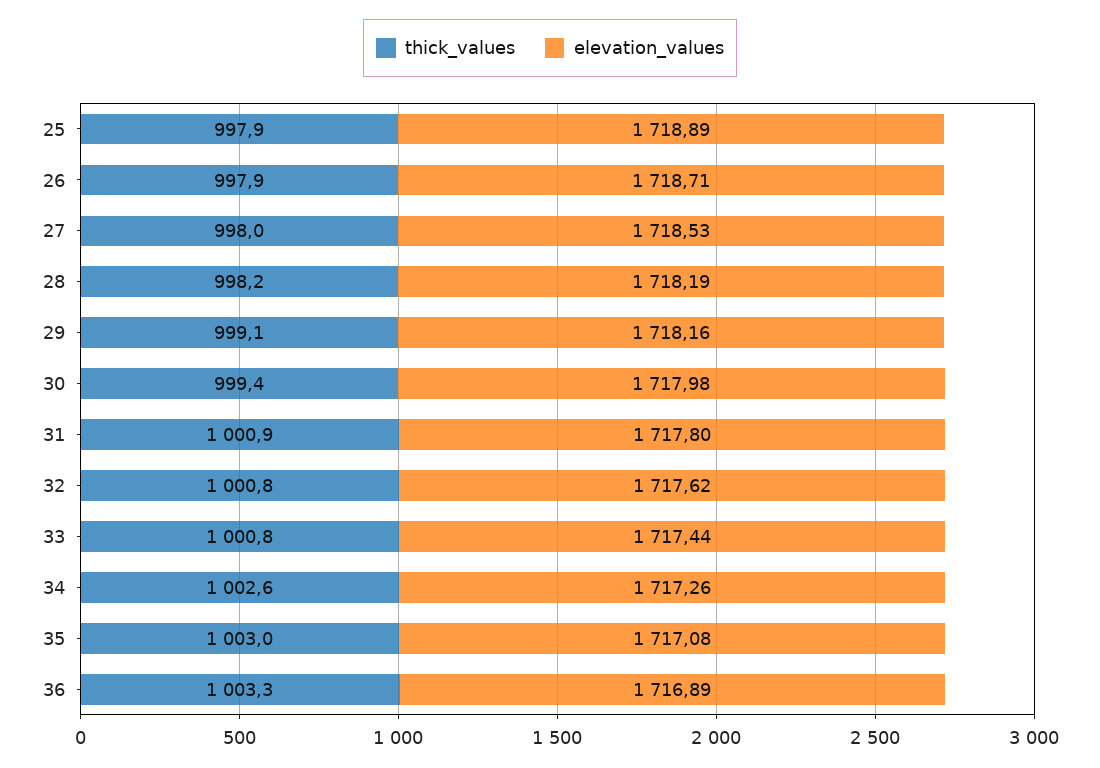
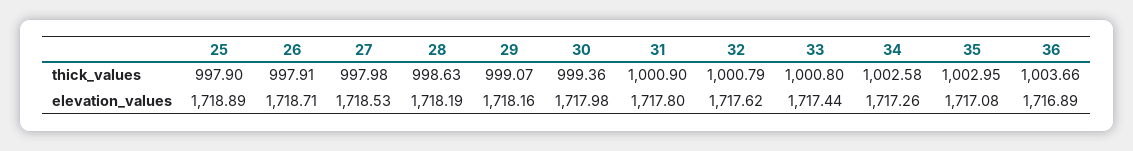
  {
    "thick_values": {
      "25": 997.9,
      "26": 997.91,
      "27": 997.98,
-     "28": 998.2,
+     "28": 998.63,
      "29": 999.07,
      "30": 999.36,
      "31": 1000.9,
      "32": 1000.79,
      "33": 1000.8,
      "34": 1002.58,
      "35": 1002.95,
-     "36": 1003.3
+     "36": 1003.66
    },
    "elevation_values": {
      "25": 1718.89,
      "26": 1718.71,
      "27": 1718.53,
      "28": 1718.19,
      "29": 1718.16,
      "30": 1717.98,
      "31": 1717.8,
      "32": 1717.62,
      "33": 1717.44,
      "34": 1717.26,
      "35": 1717.08,
      "36": 1716.89
    }
  }

